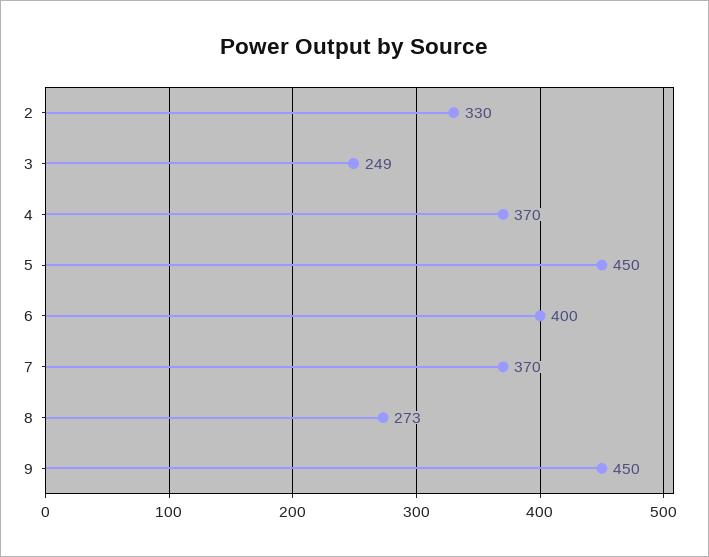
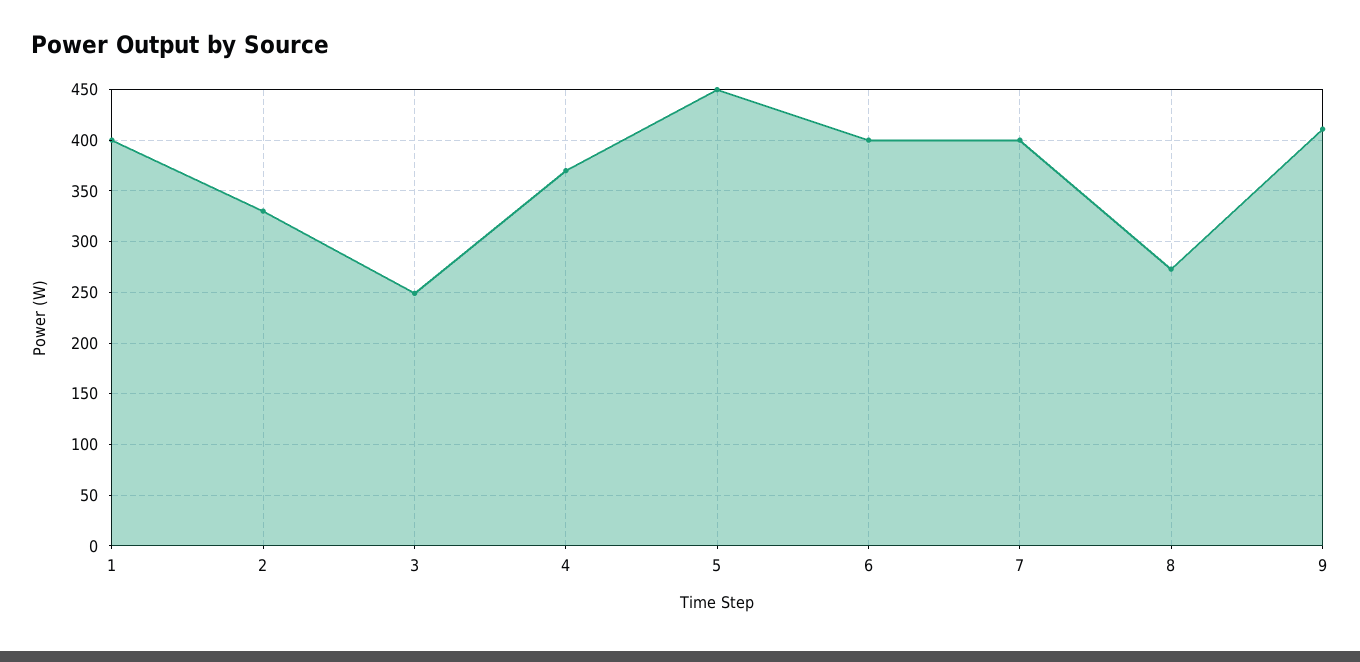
  {
    "2": 330,
    "3": 249,
    "4": 370,
    "5": 450,
    "6": 400,
-   "7": 370,
+   "7": 400,
    "8": 273,
-   "9": 450
+   "9": 410,
+   "1": 400
  }

